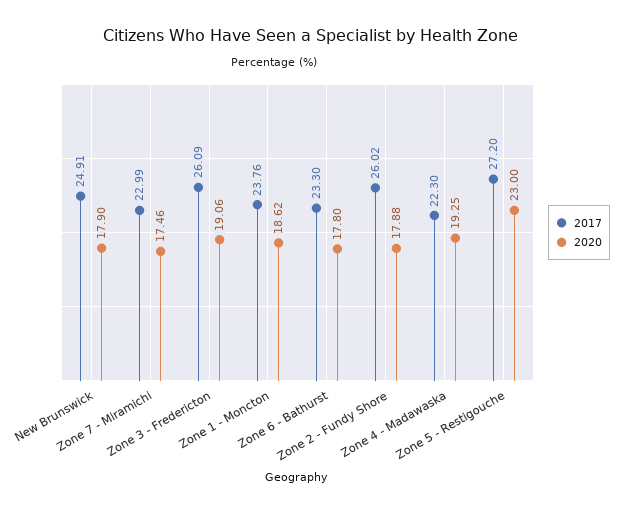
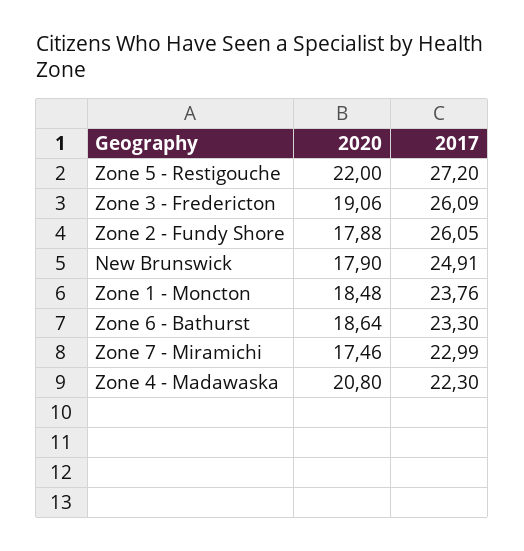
  {
    "2017": {
      "New Brunswick": 24.91,
      "Zone 7 - Miramichi": 22.99,
      "Zone 3 - Fredericton": 26.09,
      "Zone 1 - Moncton": 23.76,
      "Zone 6 - Bathurst": 23.3,
-     "Zone 2 - Fundy Shore": 26.02,
+     "Zone 2 - Fundy Shore": 26.05,
      "Zone 4 - Madawaska": 22.3,
      "Zone 5 - Restigouche": 27.2
    },
    "2020": {
      "New Brunswick": 17.9,
      "Zone 7 - Miramichi": 17.46,
      "Zone 3 - Fredericton": 19.06,
-     "Zone 1 - Moncton": 18.62,
+     "Zone 1 - Moncton": 18.48,
-     "Zone 6 - Bathurst": 17.8,
+     "Zone 6 - Bathurst": 18.64,
      "Zone 2 - Fundy Shore": 17.88,
-     "Zone 4 - Madawaska": 19.25,
+     "Zone 4 - Madawaska": 20.8,
-     "Zone 5 - Restigouche": 23
+     "Zone 5 - Restigouche": 22
    }
  }

